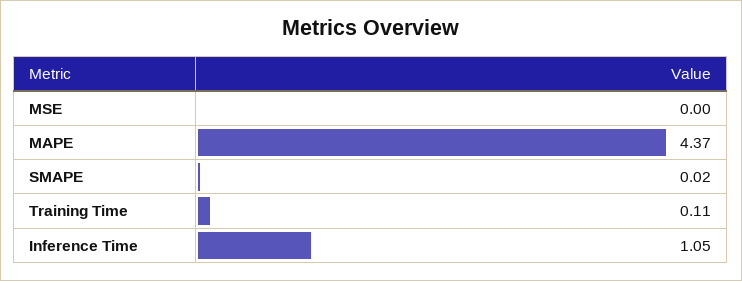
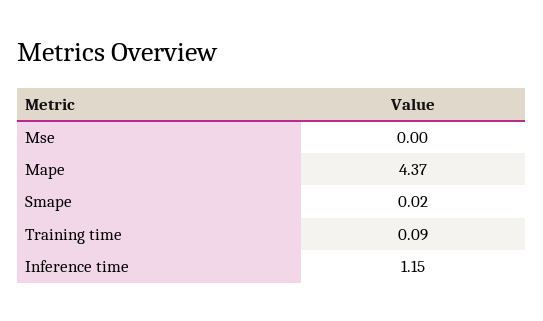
  {
    "MSE": 0,
    "MAPE": 4.37,
    "SMAPE": 0.02,
-   "Training Time": 0.11,
+   "Training Time": 0.09,
-   "Inference Time": 1.05
+   "Inference Time": 1.15
  }

